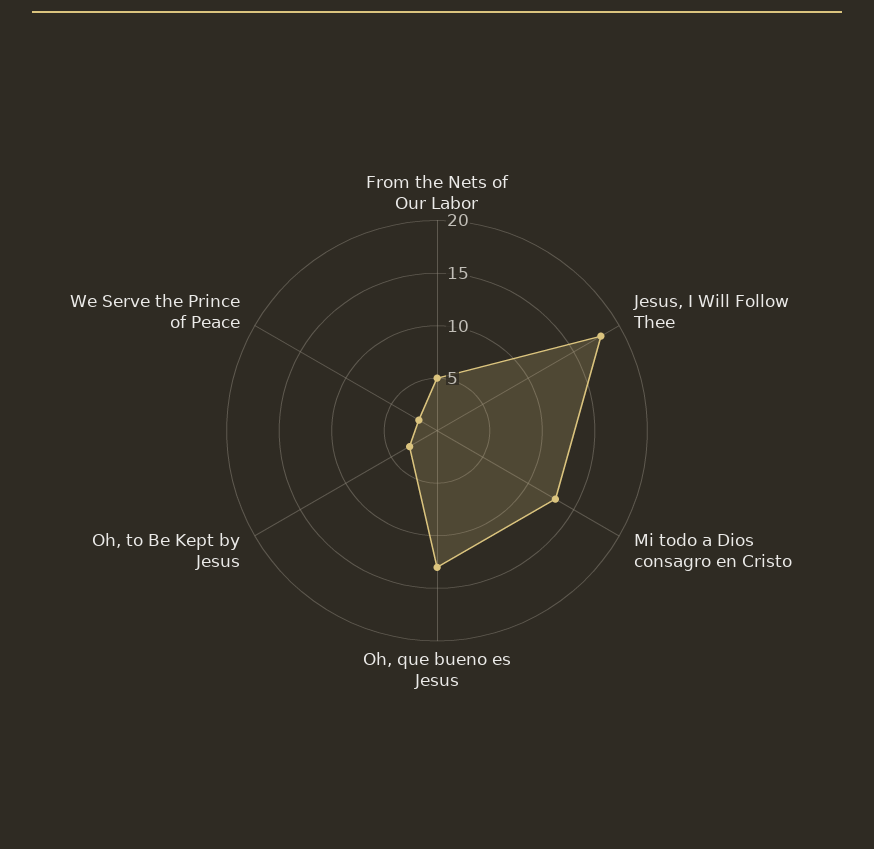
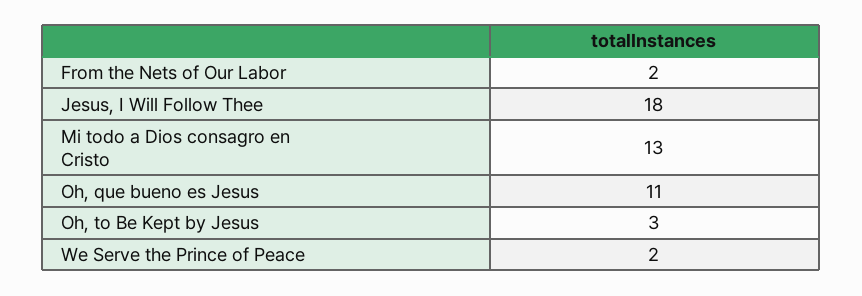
  {
-   "From the Nets of Our Labor": 5,
+   "From the Nets of Our Labor": 2,
    "Jesus, I Will Follow Thee": 18,
    "Mi todo a Dios consagro en Cristo": 13,
-   "Oh, que bueno es Jesus": 13,
+   "Oh, que bueno es Jesus": 11,
    "Oh, to Be Kept by Jesus": 3,
    "We Serve the Prince of Peace": 2
  }

